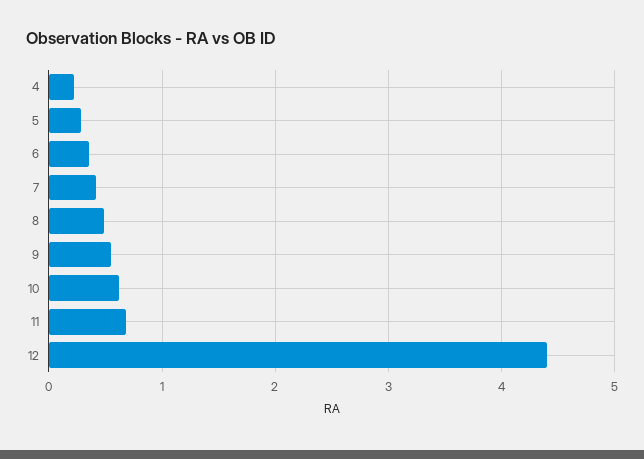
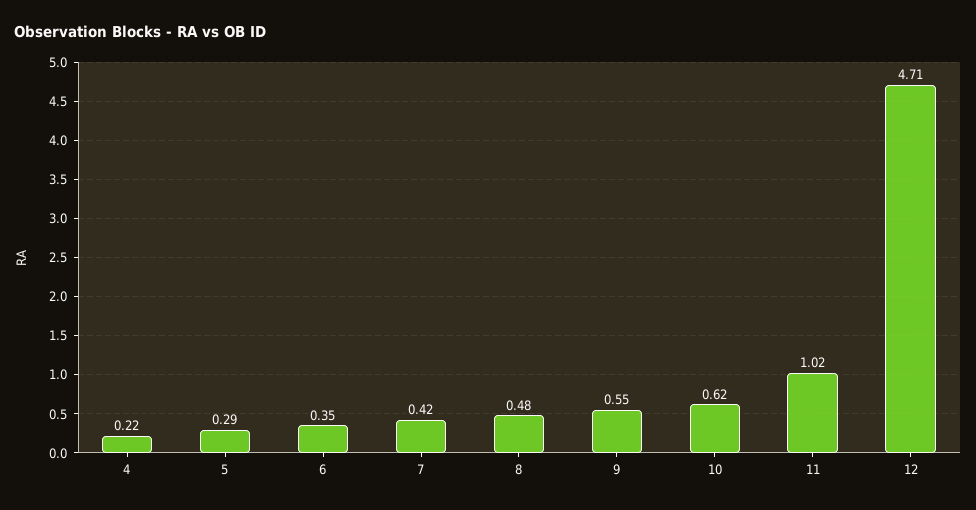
  {
    "4": 0.22,
    "5": 0.29,
    "6": 0.35,
    "7": 0.42,
    "8": 0.48,
    "9": 0.55,
    "10": 0.62,
-   "11": 0.7,
+   "11": 1.02,
-   "12": 4.4
+   "12": 4.71
  }

